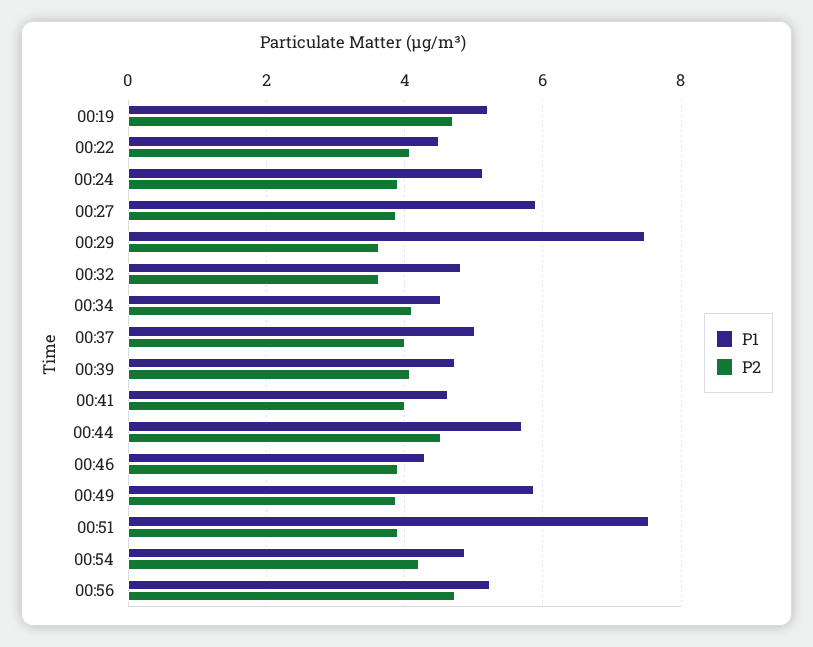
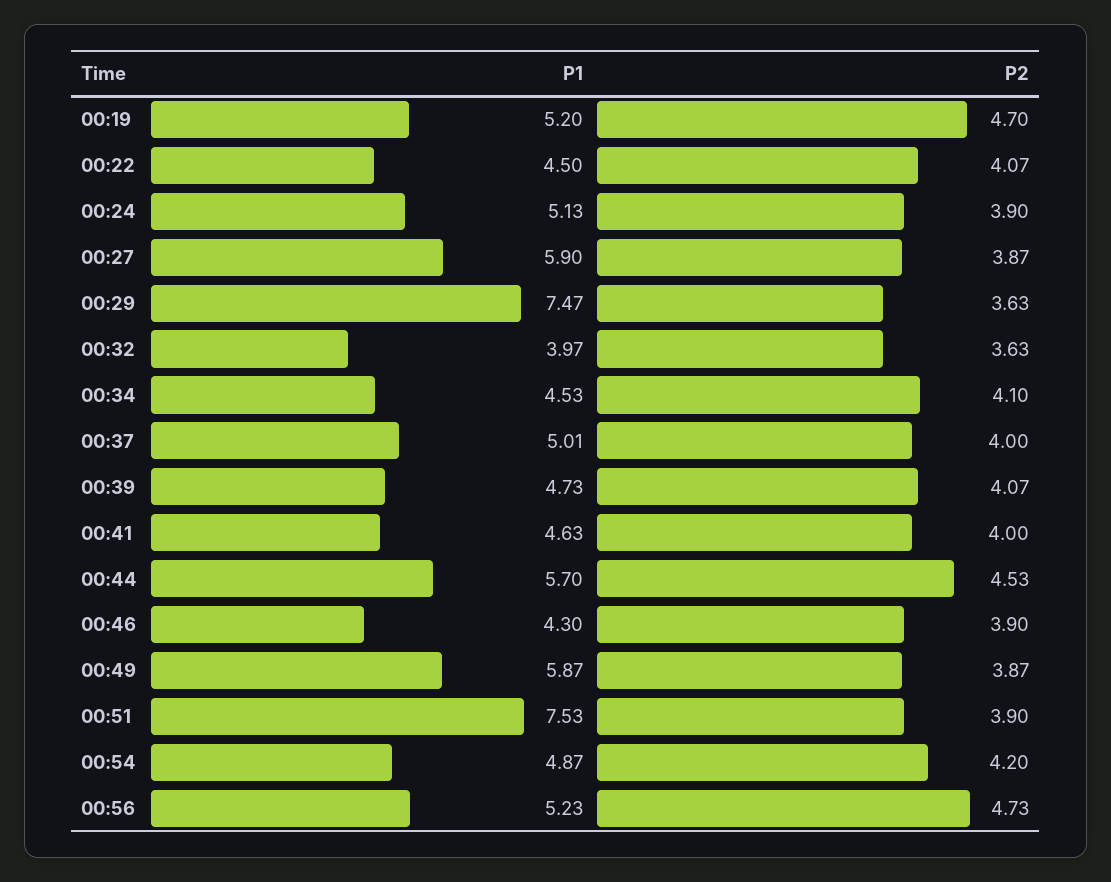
  {
    "P1": {
      "00:19": 5.2,
      "00:22": 4.5,
      "00:24": 5.13,
      "00:27": 5.9,
      "00:29": 7.47,
-     "00:32": 4.8,
+     "00:32": 3.97,
      "00:34": 4.53,
      "00:37": 5.01,
      "00:39": 4.73,
      "00:41": 4.63,
      "00:44": 5.7,
      "00:46": 4.3,
      "00:49": 5.87,
      "00:51": 7.53,
      "00:54": 4.87,
      "00:56": 5.23
    },
    "P2": {
      "00:19": 4.7,
      "00:22": 4.07,
      "00:24": 3.9,
      "00:27": 3.87,
      "00:29": 3.63,
      "00:32": 3.63,
      "00:34": 4.1,
      "00:37": 4,
      "00:39": 4.07,
      "00:41": 4,
      "00:44": 4.53,
      "00:46": 3.9,
      "00:49": 3.87,
      "00:51": 3.9,
      "00:54": 4.2,
      "00:56": 4.73
    }
  }

